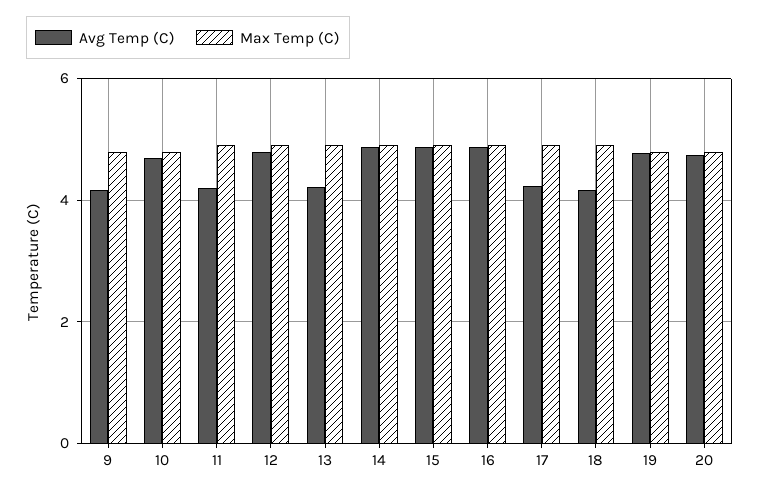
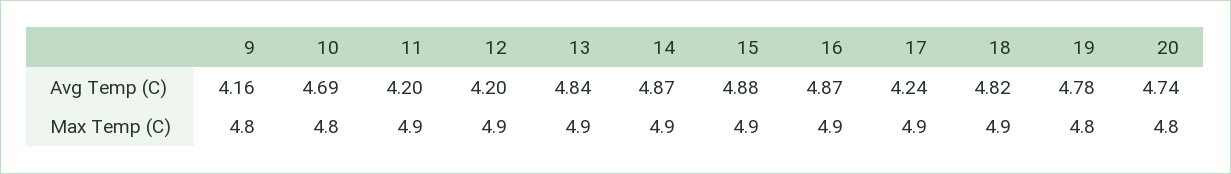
  {
    "Avg Temp (C)": {
      "9": 4.16,
      "10": 4.69,
      "11": 4.2,
-     "12": 4.8,
+     "12": 4.2,
-     "13": 4.2,
+     "13": 4.84,
      "14": 4.87,
      "15": 4.88,
      "16": 4.87,
      "17": 4.24,
-     "18": 4.2,
+     "18": 4.82,
      "19": 4.78,
      "20": 4.74
    },
    "Max Temp (C)": {
      "9": 4.8,
      "10": 4.8,
      "11": 4.9,
      "12": 4.9,
      "13": 4.9,
      "14": 4.9,
      "15": 4.9,
      "16": 4.9,
      "17": 4.9,
      "18": 4.9,
      "19": 4.8,
      "20": 4.8
    }
  }

